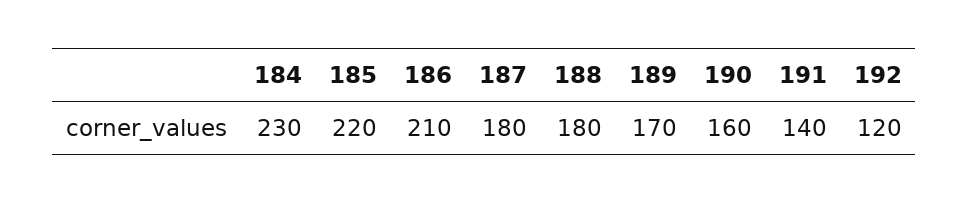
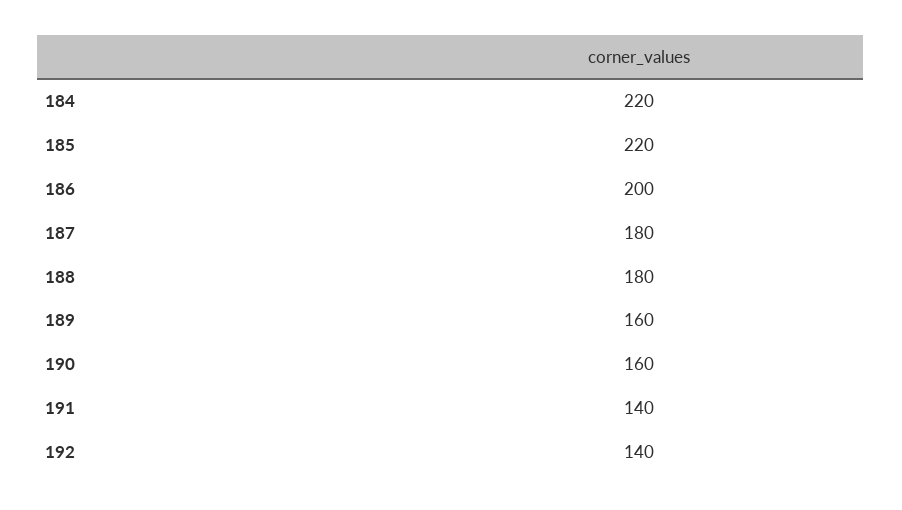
  {
-   "184": 230,
+   "184": 220,
    "185": 220,
-   "186": 210,
+   "186": 200,
    "187": 180,
    "188": 180,
-   "189": 170,
+   "189": 160,
    "190": 160,
    "191": 140,
-   "192": 120
+   "192": 140
  }

